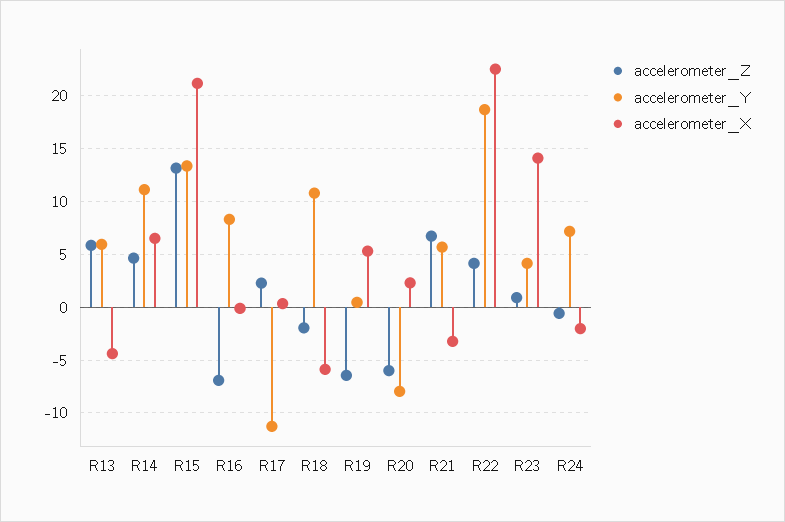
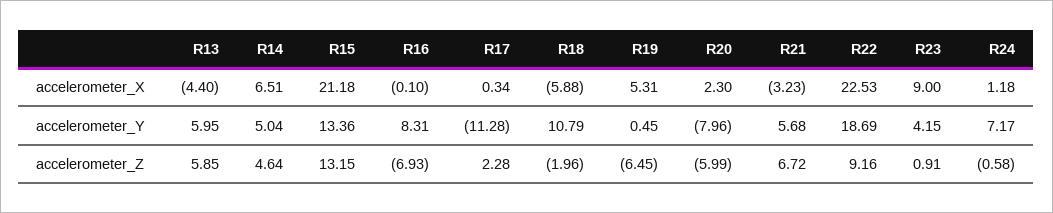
  {
    "accelerometer_Z": {
      "R13": 5.85,
      "R14": 4.64,
      "R15": 13.15,
      "R16": -6.93,
      "R17": 2.28,
      "R18": -1.96,
      "R19": -6.45,
      "R20": -5.99,
      "R21": 6.72,
-     "R22": 4,
+     "R22": 9.16,
      "R23": 0.91,
      "R24": -0.58
    },
    "accelerometer_Y": {
      "R13": 5.95,
-     "R14": 11,
+     "R14": 5.04,
      "R15": 13.36,
      "R16": 8.31,
      "R17": -11.28,
      "R18": 10.79,
      "R19": 0.45,
      "R20": -7.96,
      "R21": 5.68,
      "R22": 18.69,
      "R23": 4.15,
      "R24": 7.17
    },
    "accelerometer_X": {
      "R13": -4.4,
      "R14": 6.51,
      "R15": 21.18,
      "R16": -0.1,
      "R17": 0.34,
      "R18": -5.88,
      "R19": 5.31,
      "R20": 2.3,
      "R21": -3.23,
      "R22": 22.53,
-     "R23": 14,
+     "R23": 9,
-     "R24": -2
+     "R24": 1.18
    }
  }

